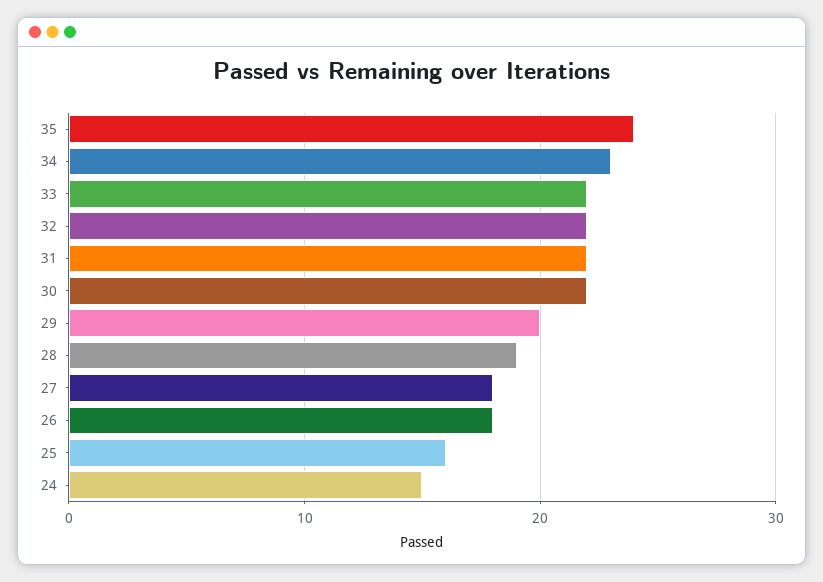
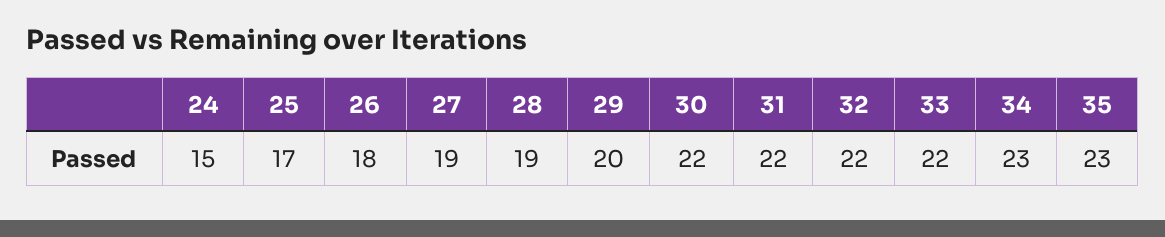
  {
-   "35": 24,
+   "35": 23,
    "34": 23,
    "33": 22,
    "32": 22,
    "31": 22,
    "30": 22,
    "29": 20,
    "28": 19,
-   "27": 18,
+   "27": 19,
    "26": 18,
-   "25": 16,
+   "25": 17,
    "24": 15
  }

